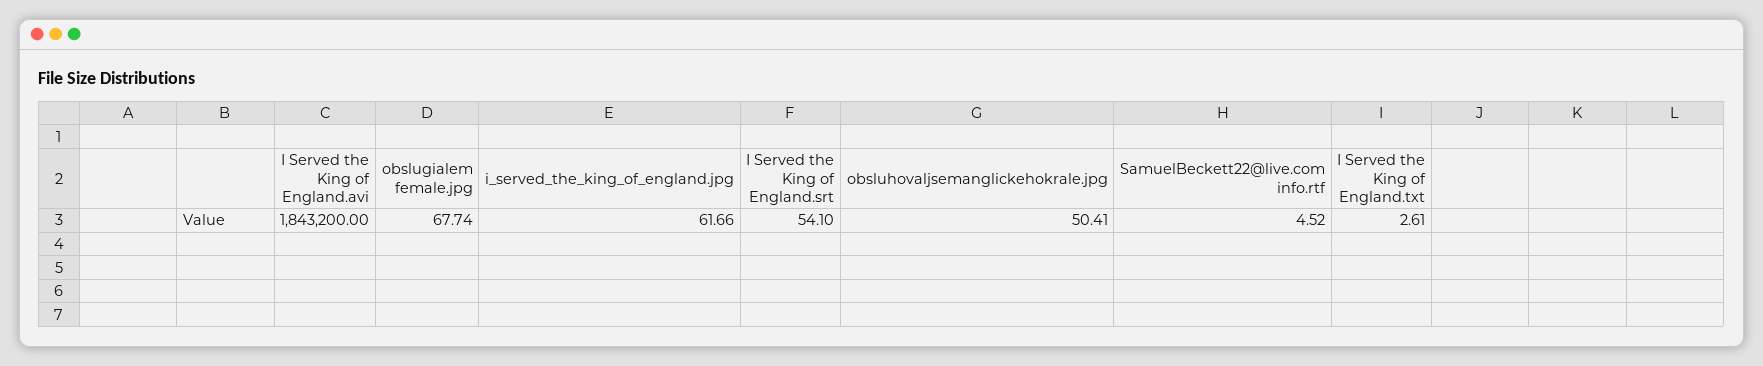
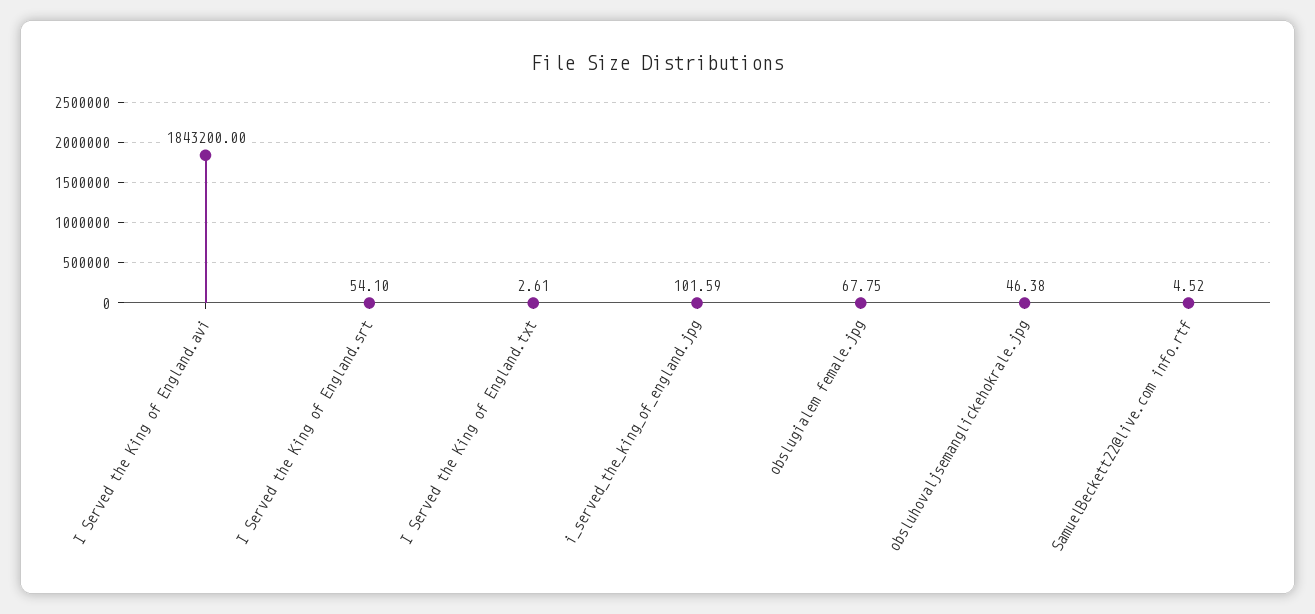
  {
    "I Served the King of England.avi": 1843200,
-   "obslugialem female.jpg": 67.74,
+   "obslugialem female.jpg": 67.75,
-   "i_served_the_king_of_england.jpg": 61.66,
+   "i_served_the_king_of_england.jpg": 101.59,
    "I Served the King of England.srt": 54.1,
-   "obsluhovaljsemanglickehokrale.jpg": 50.41,
+   "obsluhovaljsemanglickehokrale.jpg": 46.38,
    "SamuelBeckett22@live.com info.rtf": 4.52,
    "I Served the King of England.txt": 2.61
  }

